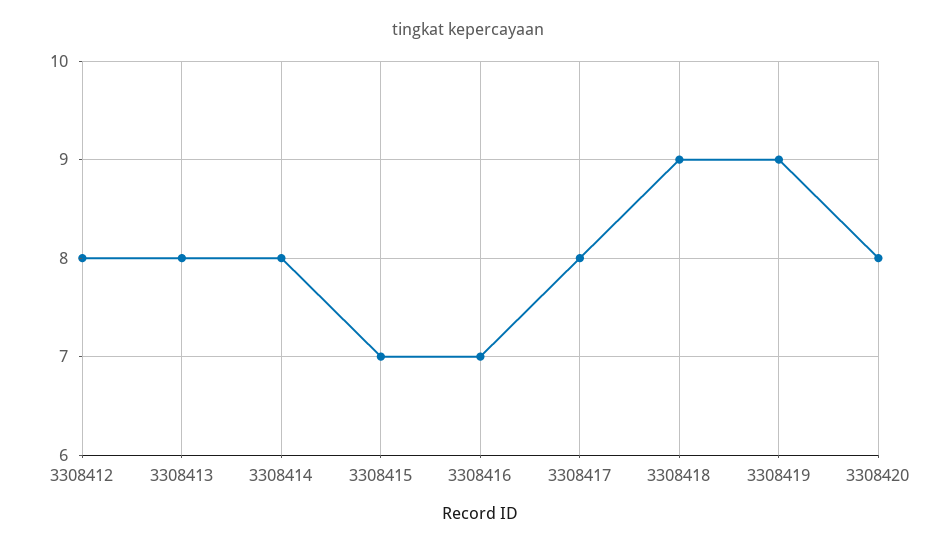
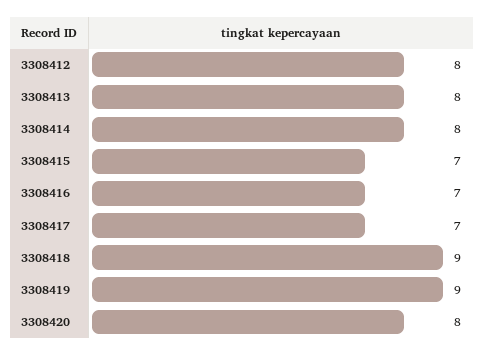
  {
    "3308412": 8,
    "3308413": 8,
    "3308414": 8,
    "3308415": 7,
    "3308416": 7,
-   "3308417": 8,
+   "3308417": 7,
    "3308418": 9,
    "3308419": 9,
    "3308420": 8
  }

